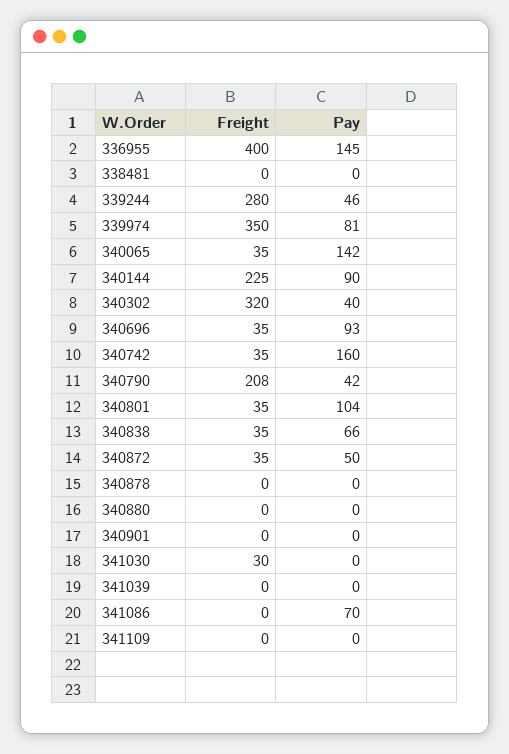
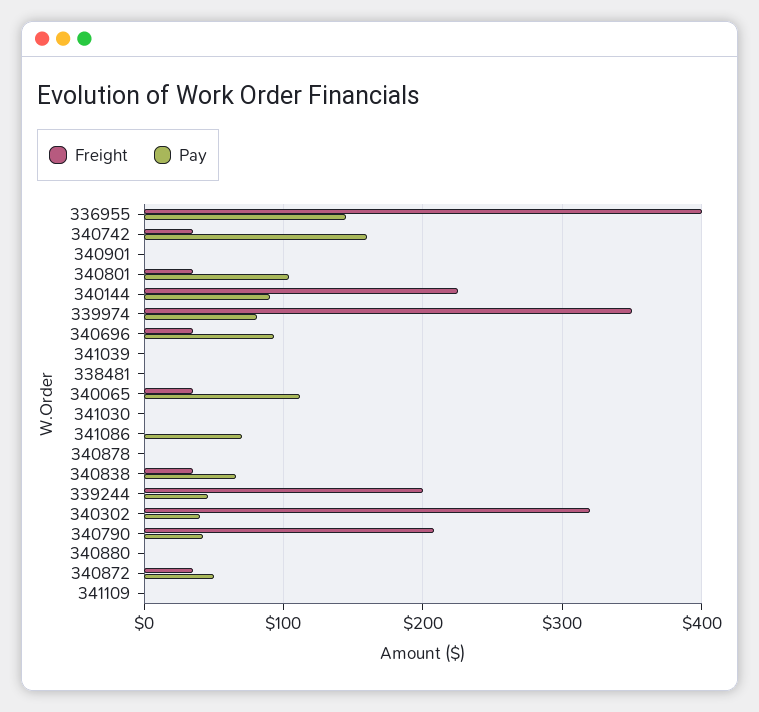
  {
    "Freight": {
      "336955": 400,
      "338481": 0,
-     "339244": 280,
+     "339244": 200,
      "339974": 350,
      "340065": 35,
      "340144": 225,
      "340302": 320,
      "340696": 35,
      "340742": 35,
      "340790": 208,
      "340801": 35,
      "340838": 35,
      "340872": 35,
      "340878": 0,
      "340880": 0,
      "340901": 0,
-     "341030": 30,
+     "341030": 0,
      "341039": 0,
      "341086": 0,
      "341109": 0
    },
    "Pay": {
      "336955": 145,
      "338481": 0,
      "339244": 46,
      "339974": 81,
-     "340065": 142,
+     "340065": 110,
      "340144": 90,
      "340302": 40,
      "340696": 93,
      "340742": 160,
      "340790": 42,
      "340801": 104,
      "340838": 66,
      "340872": 50,
      "340878": 0,
      "340880": 0,
      "340901": 0,
      "341030": 0,
      "341039": 0,
      "341086": 70,
      "341109": 0
    }
  }

